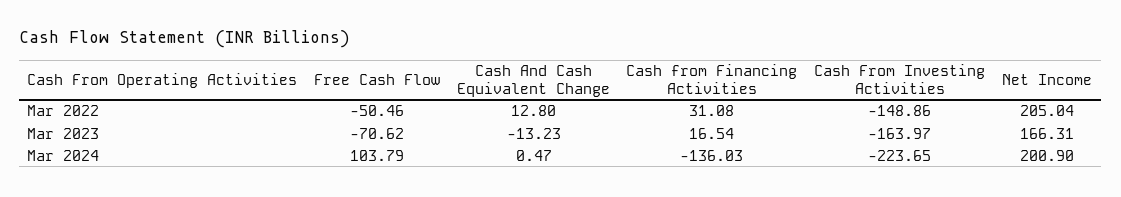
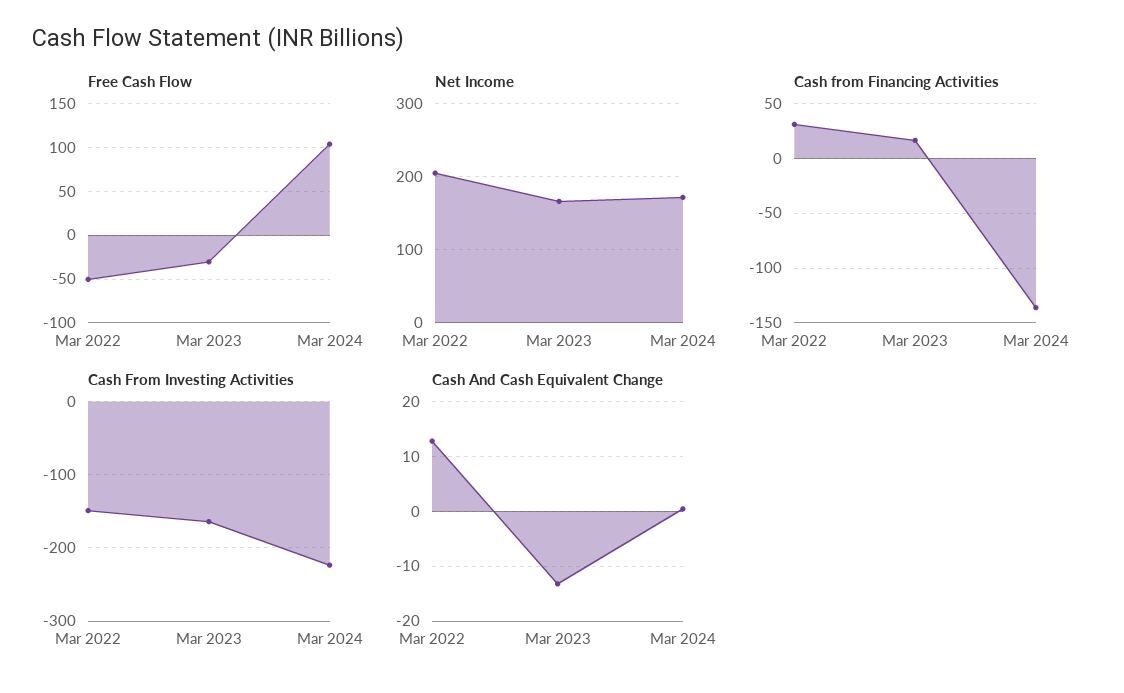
  {
    "Free Cash Flow": {
      "Mar 2022": -50.46,
-     "Mar 2023": -70.62,
+     "Mar 2023": -30,
      "Mar 2024": 103.79
    },
    "Cash And Cash Equivalent Change": {
      "Mar 2022": 12.8,
      "Mar 2023": -13.23,
      "Mar 2024": 0.47
    },
    "Cash from Financing Activities": {
      "Mar 2022": 31.08,
      "Mar 2023": 16.54,
      "Mar 2024": -136.03
    },
    "Cash From Investing Activities": {
      "Mar 2022": -148.86,
      "Mar 2023": -163.97,
      "Mar 2024": -223.65
    },
    "Net Income": {
      "Mar 2022": 205.04,
      "Mar 2023": 166.31,
-     "Mar 2024": 200.9
+     "Mar 2024": 170
    }
  }

